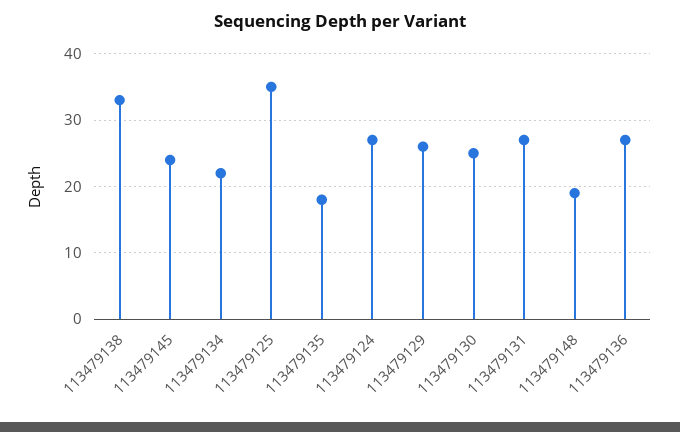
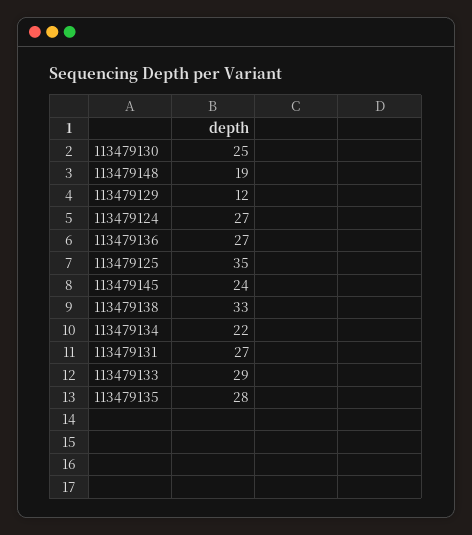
  {
    "113479138": 33,
    "113479145": 24,
    "113479134": 22,
    "113479125": 35,
-   "113479135": 18,
+   "113479135": 28,
    "113479124": 27,
-   "113479129": 26,
+   "113479129": 12,
    "113479130": 25,
    "113479131": 27,
    "113479148": 19,
-   "113479136": 27
+   "113479136": 27,
+   "113479133": 29
  }

